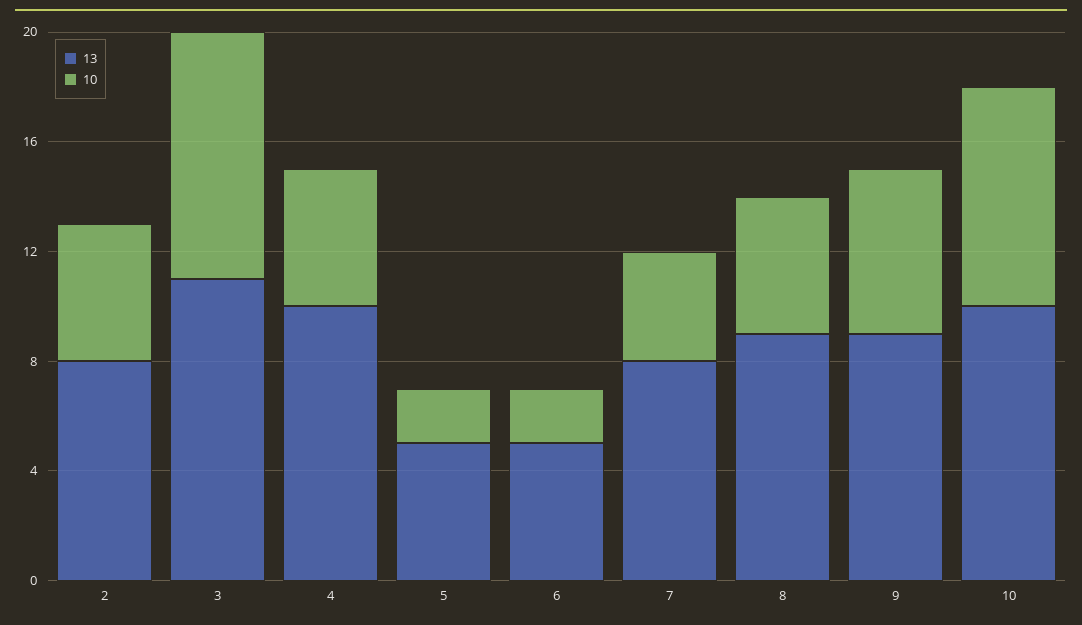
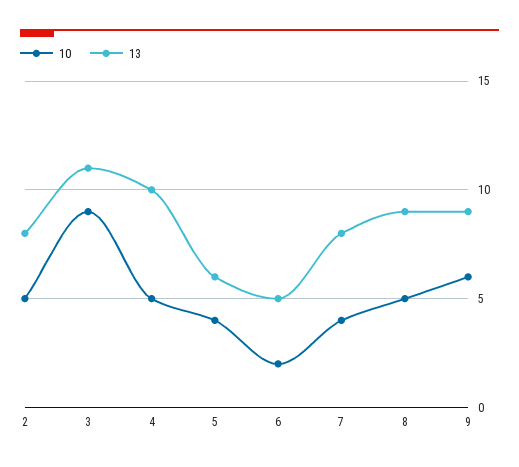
  {
    "13": {
      "2": 8,
      "3": 11,
      "4": 10,
-     "5": 5,
+     "5": 6,
      "6": 5,
      "7": 8,
      "8": 9,
-     "9": 9,
+     "9": 9
-     "10": 10
    },
    "10": {
      "2": 5,
      "3": 9,
      "4": 5,
-     "5": 2,
+     "5": 4,
      "6": 2,
      "7": 4,
      "8": 5,
-     "9": 6,
+     "9": 6
-     "10": 8
    }
  }

